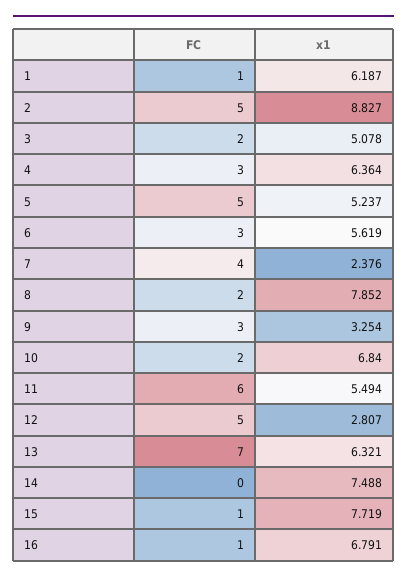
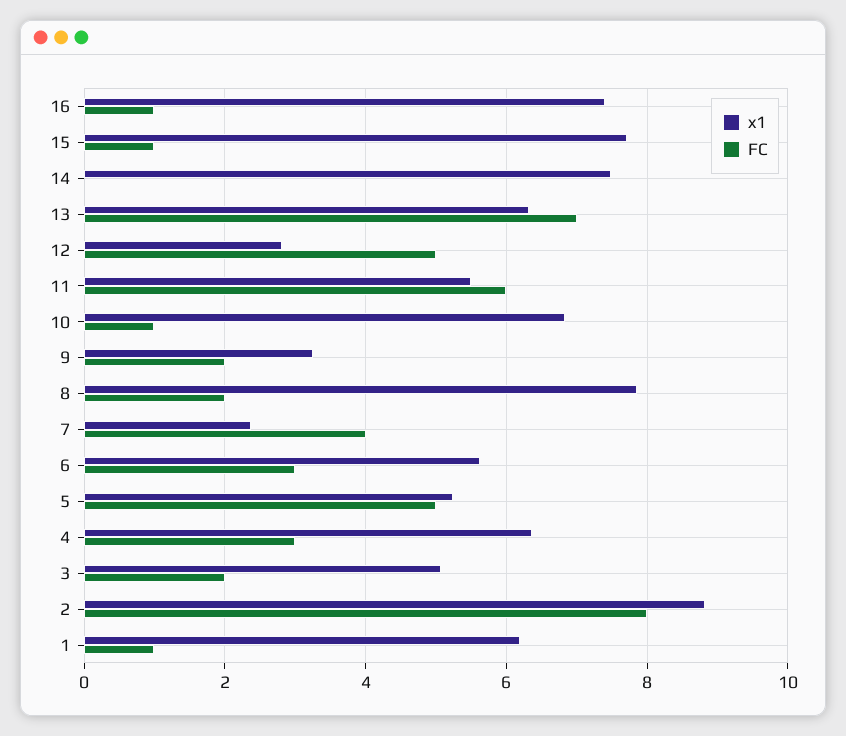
  {
    "FC": {
      "1": 1,
-     "2": 5,
+     "2": 8,
      "3": 2,
      "4": 3,
      "5": 5,
      "6": 3,
      "7": 4,
      "8": 2,
-     "9": 3,
+     "9": 2,
-     "10": 2,
+     "10": 1,
      "11": 6,
      "12": 5,
      "13": 7,
      "14": 0,
      "15": 1,
      "16": 1
    },
    "x1": {
      "1": 6.187,
      "2": 8.827,
      "3": 5.078,
      "4": 6.364,
      "5": 5.237,
      "6": 5.619,
      "7": 2.376,
      "8": 7.852,
      "9": 3.254,
      "10": 6.84,
      "11": 5.494,
      "12": 2.807,
      "13": 6.321,
      "14": 7.488,
      "15": 7.719,
-     "16": 6.791
+     "16": 7.4
    }
  }

